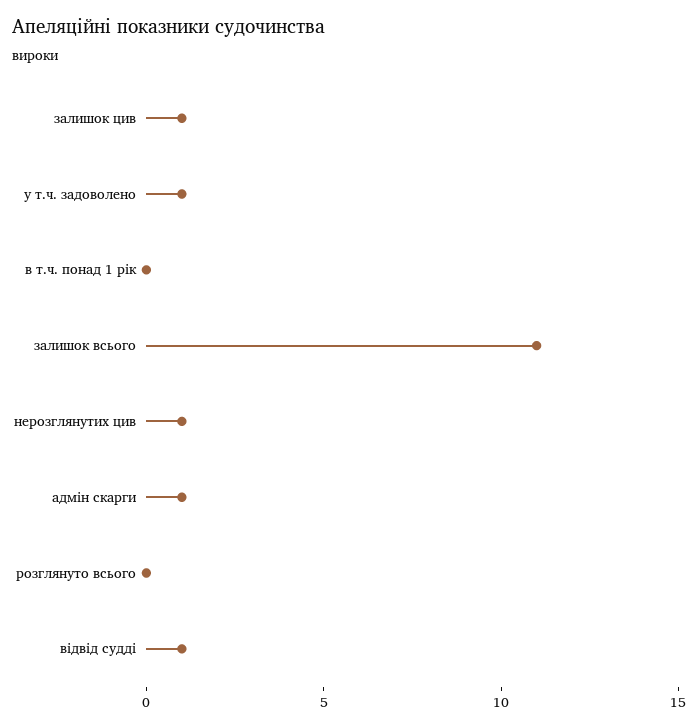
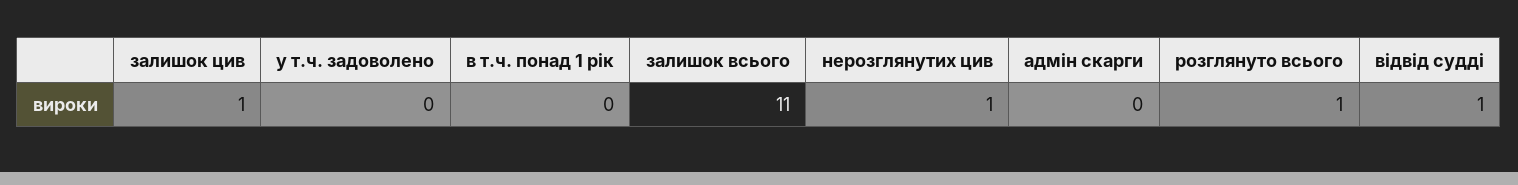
  {
    "залишок цив": 1,
-   "у т.ч. задоволено": 1,
+   "у т.ч. задоволено": 0,
    "в т.ч. понад 1 рік": 0,
    "залишок всього": 11,
    "нерозглянутих цив": 1,
-   "адмін скарги": 1,
+   "адмін скарги": 0,
-   "розглянуто всього": 0,
+   "розглянуто всього": 1,
    "відвід судді": 1
  }

